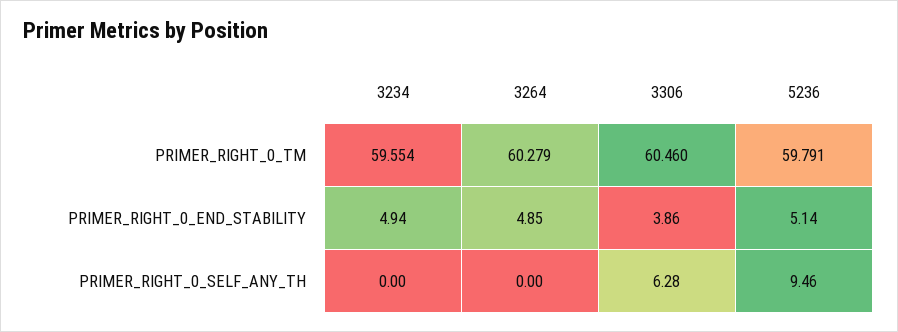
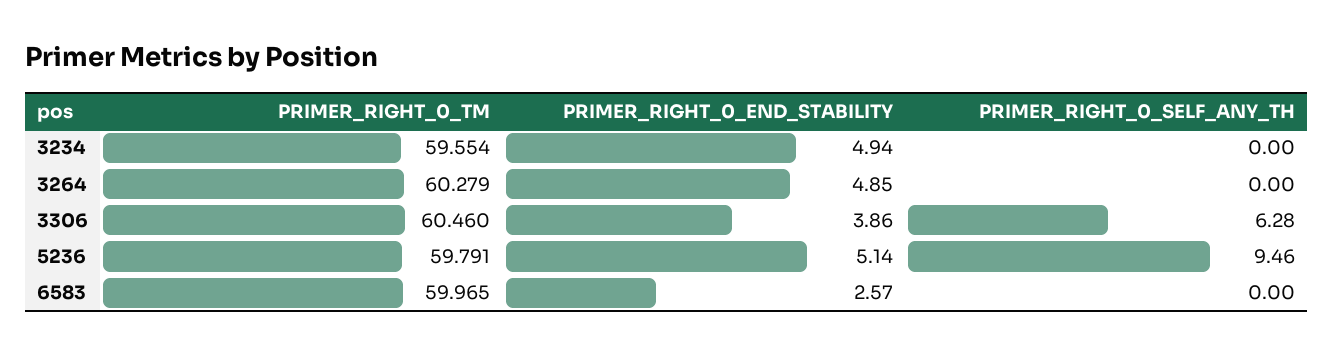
  {
    "3234": {
      "PRIMER_RIGHT_0_TM": 59.554,
      "PRIMER_RIGHT_0_END_STABILITY": 4.94,
      "PRIMER_RIGHT_0_SELF_ANY_TH": 0
    },
    "3264": {
      "PRIMER_RIGHT_0_TM": 60.279,
      "PRIMER_RIGHT_0_END_STABILITY": 4.85,
      "PRIMER_RIGHT_0_SELF_ANY_TH": 0
    },
    "3306": {
      "PRIMER_RIGHT_0_TM": 60.46,
      "PRIMER_RIGHT_0_END_STABILITY": 3.86,
      "PRIMER_RIGHT_0_SELF_ANY_TH": 6.28
    },
    "5236": {
      "PRIMER_RIGHT_0_TM": 59.791,
      "PRIMER_RIGHT_0_END_STABILITY": 5.14,
      "PRIMER_RIGHT_0_SELF_ANY_TH": 9.46
-   }
+   },
+   "6583": {
+     "PRIMER_RIGHT_0_TM": 59.965,
+     "PRIMER_RIGHT_0_END_STABILITY": 2.57,
+     "PRIMER_RIGHT_0_SELF_ANY_TH": 0
+   }
  }

